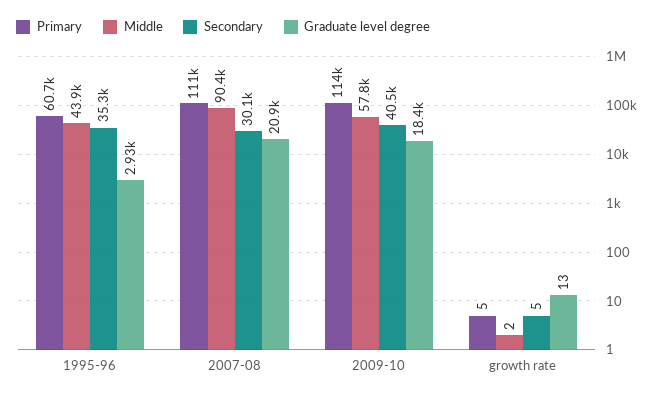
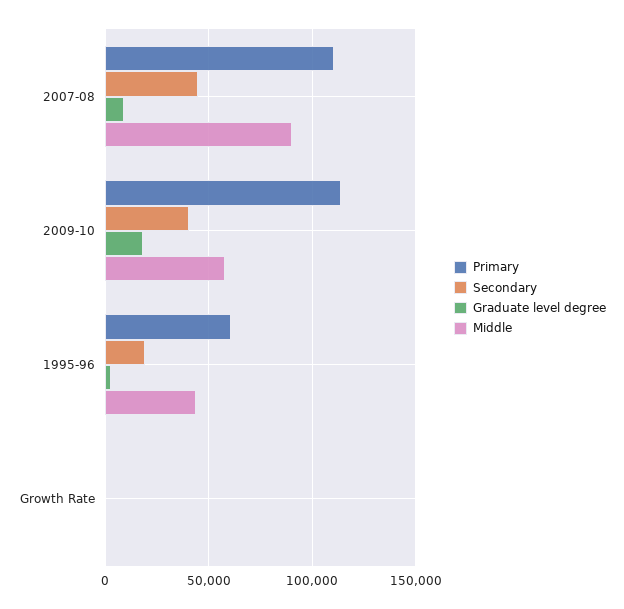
  {
    "Primary": {
      "1995-96": 60700,
      "2007-08": 111000,
      "2009-10": 114000,
      "growth rate": 5
    },
    "Middle": {
      "1995-96": 43900,
      "2007-08": 90400,
      "2009-10": 57800,
      "growth rate": 2
    },
    "Secondary": {
-     "1995-96": 35300,
+     "1995-96": 20000,
-     "2007-08": 30100,
+     "2007-08": 45000,
      "2009-10": 40500,
      "growth rate": 5
    },
    "Graduate level degree": {
      "1995-96": 2930,
-     "2007-08": 20900,
+     "2007-08": 10000,
      "2009-10": 18400,
      "growth rate": 13
    }
  }

